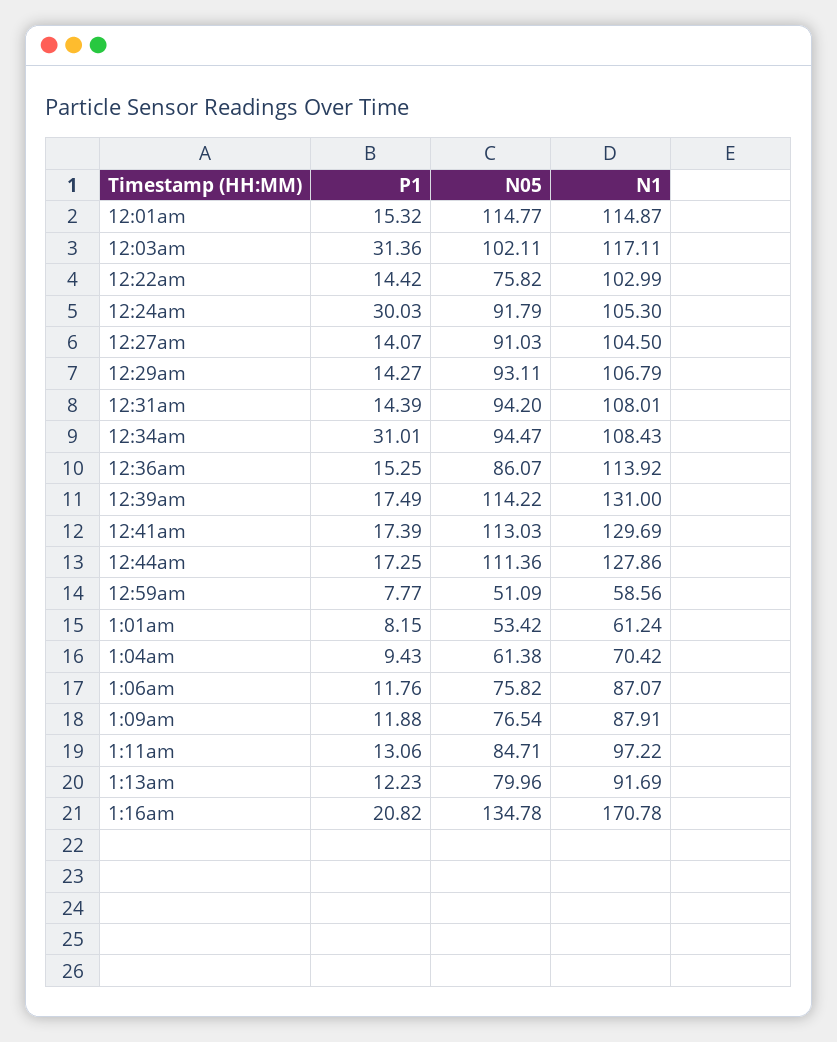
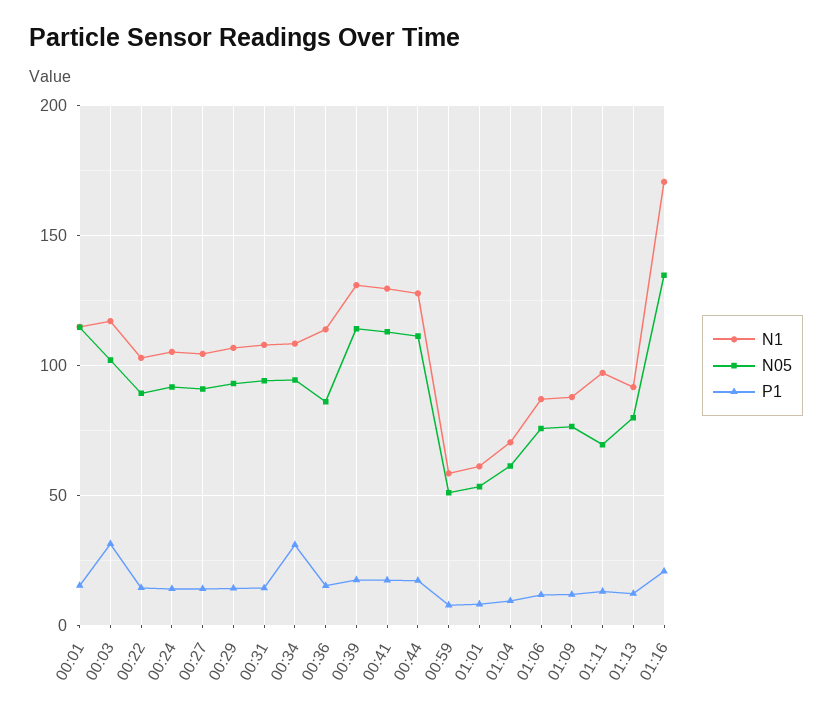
  {
    "P1": {
      "12:01am": 15.32,
      "12:03am": 31.36,
      "12:22am": 14.42,
-     "12:24am": 30.03,
+     "12:24am": 15,
      "12:27am": 14.07,
      "12:29am": 14.27,
      "12:31am": 14.39,
      "12:34am": 31.01,
      "12:36am": 15.25,
      "12:39am": 17.49,
      "12:41am": 17.39,
      "12:44am": 17.25,
      "12:59am": 7.77,
      "1:01am": 8.15,
      "1:04am": 9.43,
      "1:06am": 11.76,
      "1:09am": 11.88,
      "1:11am": 13.06,
      "1:13am": 12.23,
      "1:16am": 20.82
    },
    "N05": {
      "12:01am": 114.77,
      "12:03am": 102.11,
-     "12:22am": 75.82,
+     "12:22am": 90,
      "12:24am": 91.79,
      "12:27am": 91.03,
      "12:29am": 93.11,
      "12:31am": 94.2,
      "12:34am": 94.47,
      "12:36am": 86.07,
      "12:39am": 114.22,
      "12:41am": 113.03,
      "12:44am": 111.36,
      "12:59am": 51.09,
      "1:01am": 53.42,
      "1:04am": 61.38,
      "1:06am": 75.82,
      "1:09am": 76.54,
-     "1:11am": 84.71,
+     "1:11am": 70,
      "1:13am": 79.96,
      "1:16am": 134.78
    },
    "N1": {
      "12:01am": 114.87,
      "12:03am": 117.11,
      "12:22am": 102.99,
      "12:24am": 105.3,
      "12:27am": 104.5,
      "12:29am": 106.79,
      "12:31am": 108.01,
      "12:34am": 108.43,
      "12:36am": 113.92,
      "12:39am": 131,
      "12:41am": 129.69,
      "12:44am": 127.86,
      "12:59am": 58.56,
      "1:01am": 61.24,
      "1:04am": 70.42,
      "1:06am": 87.07,
      "1:09am": 87.91,
      "1:11am": 97.22,
      "1:13am": 91.69,
      "1:16am": 170.78
    }
  }

